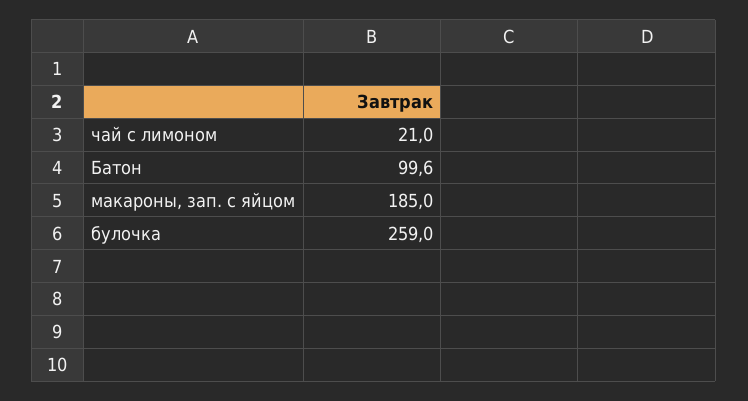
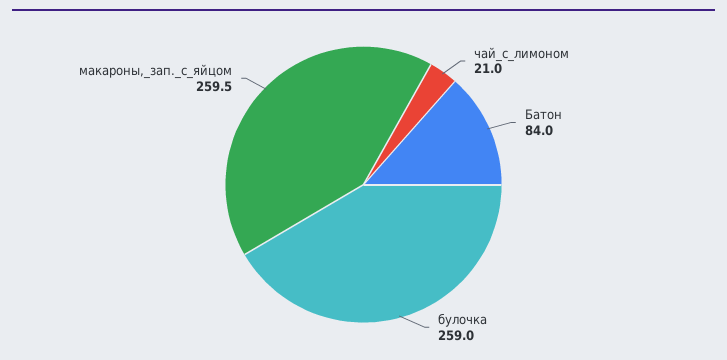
  {
    "чай с лимоном": 21,
-   "Батон": 99.6,
+   "Батон": 84,
-   "макароны, зап. с яйцом": 185,
+   "макароны, зап. с яйцом": 259.5,
    "булочка": 259
  }

